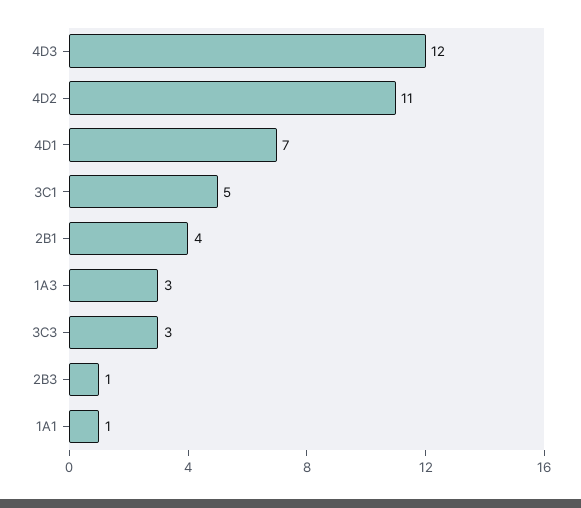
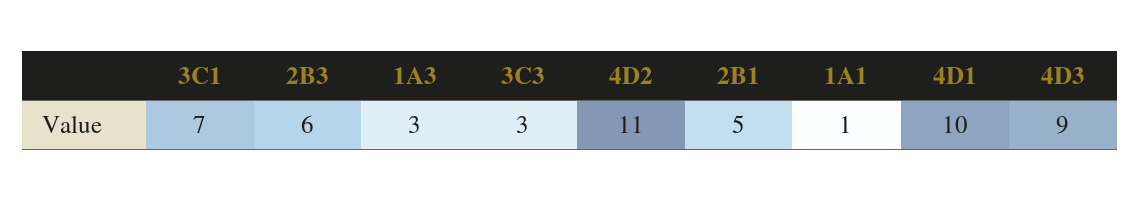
  {
-   "4D3": 12,
+   "4D3": 9,
    "4D2": 11,
-   "4D1": 7,
+   "4D1": 10,
-   "3C1": 5,
+   "3C1": 7,
-   "2B1": 4,
+   "2B1": 5,
    "1A3": 3,
    "3C3": 3,
-   "2B3": 1,
+   "2B3": 6,
    "1A1": 1
  }

